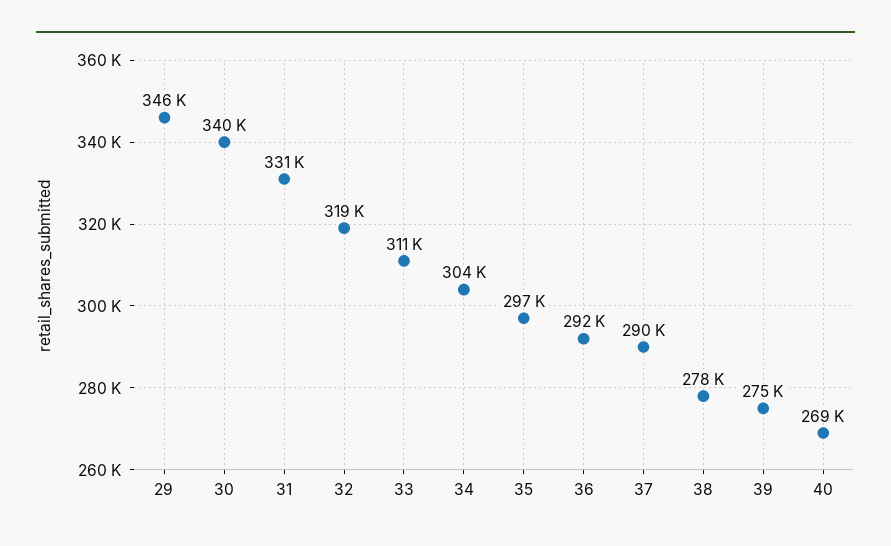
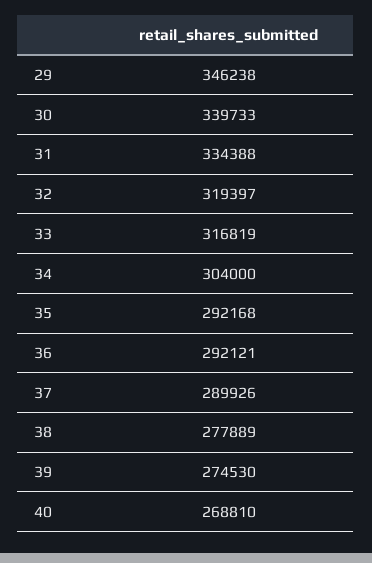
  {
    "29": 346238,
    "30": 339733,
-   "31": 331000,
+   "31": 334388,
    "32": 319397,
-   "33": 311000,
+   "33": 316819,
    "34": 304000,
-   "35": 297000,
+   "35": 292168,
    "36": 292121,
    "37": 289926,
    "38": 277889,
    "39": 274530,
    "40": 268810
  }

